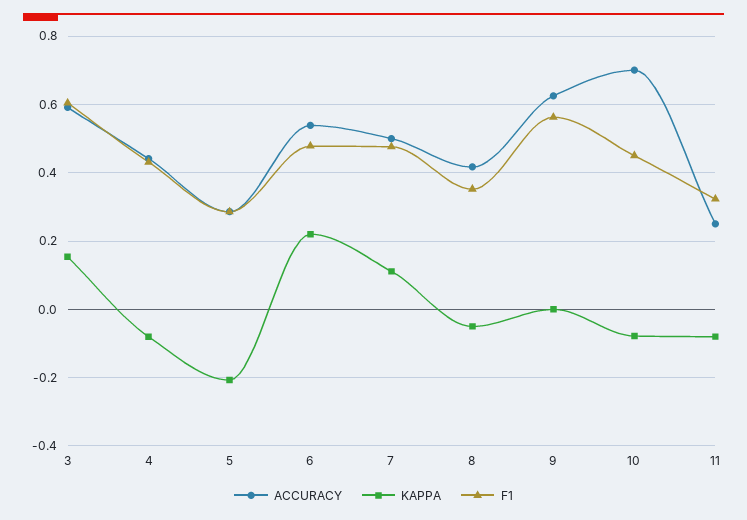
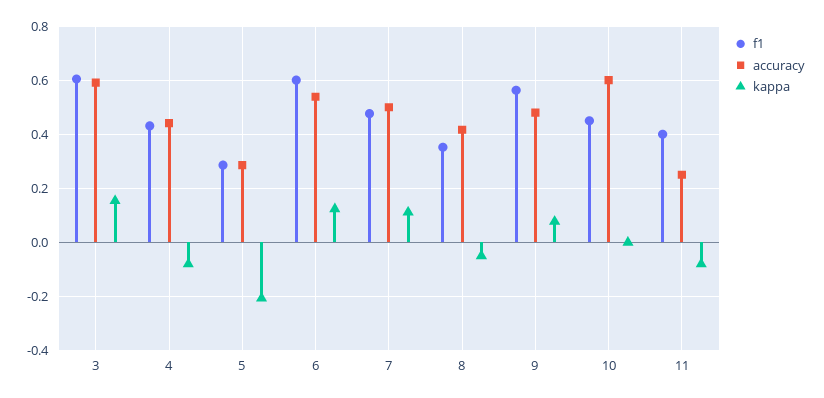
  {
    "ACCURACY": {
      "3": 0.6,
      "4": 0.44,
      "5": 0.28,
      "6": 0.54,
      "7": 0.5,
      "8": 0.42,
-     "9": 0.62,
+     "9": 0.475,
-     "10": 0.7,
+     "10": 0.6,
      "11": 0.26
    },
    "KAPPA": {
      "3": 0.16,
      "4": -0.08,
      "5": -0.2,
-     "6": 0.22,
+     "6": 0.125,
      "7": 0.12,
      "8": -0.06,
-     "9": 0,
+     "9": 0.075,
-     "10": -0.08,
+     "10": 0,
      "11": -0.08
    },
    "F1": {
      "3": 0.6,
      "4": 0.44,
      "5": 0.28,
-     "6": 0.48,
+     "6": 0.6,
      "7": 0.48,
      "8": 0.36,
      "9": 0.56,
      "10": 0.46,
-     "11": 0.32
+     "11": 0.4
    }
  }

